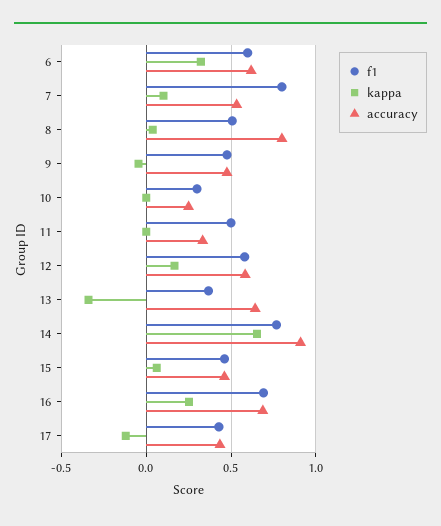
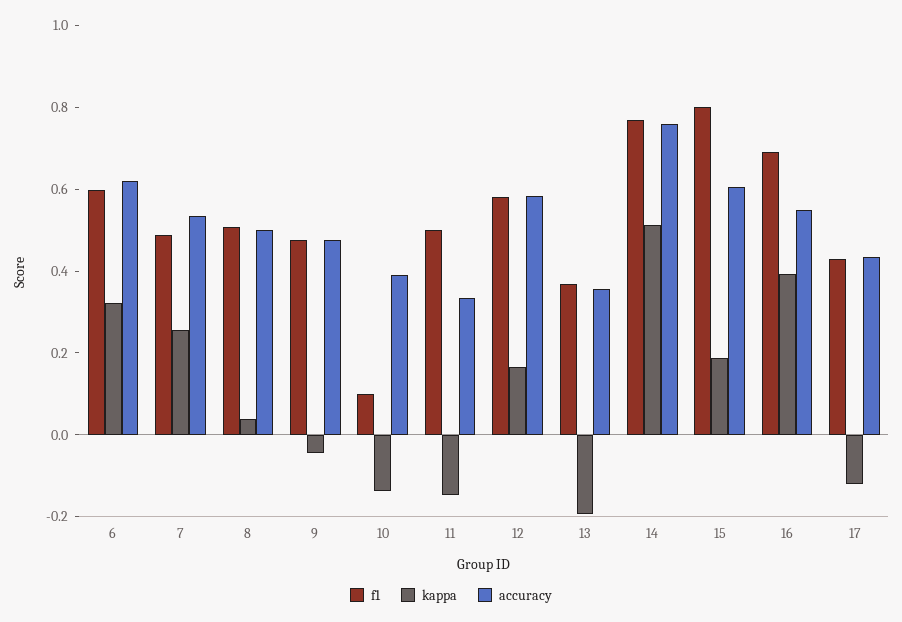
  {
    "f1": {
      "6": 0.6,
-     "7": 0.8,
+     "7": 0.5,
      "8": 0.5,
      "9": 0.5,
-     "10": 0.3,
+     "10": 0.1,
      "11": 0.5,
      "12": 0.6,
      "13": 0.35,
      "14": 0.75,
-     "15": 0.45,
+     "15": 0.8,
      "16": 0.7,
      "17": 0.45
    },
    "kappa": {
      "6": 0.3,
-     "7": 0.1,
+     "7": 0.25,
      "8": 0.05,
      "9": -0.05,
-     "10": 0,
+     "10": -0.15,
-     "11": 0,
+     "11": -0.15,
      "12": 0.15,
-     "13": -0.35,
+     "13": -0.2,
-     "14": 0.65,
+     "14": 0.5,
-     "15": 0.05,
+     "15": 0.2,
-     "16": 0.25,
+     "16": 0.4,
      "17": -0.1
    },
    "accuracy": {
      "6": 0.6,
      "7": 0.55,
-     "8": 0.8,
+     "8": 0.5,
      "9": 0.5,
-     "10": 0.25,
+     "10": 0.4,
      "11": 0.35,
      "12": 0.6,
-     "13": 0.65,
+     "13": 0.35,
-     "14": 0.9,
+     "14": 0.75,
-     "15": 0.45,
+     "15": 0.6,
-     "16": 0.7,
+     "16": 0.55,
      "17": 0.45
    }
  }

